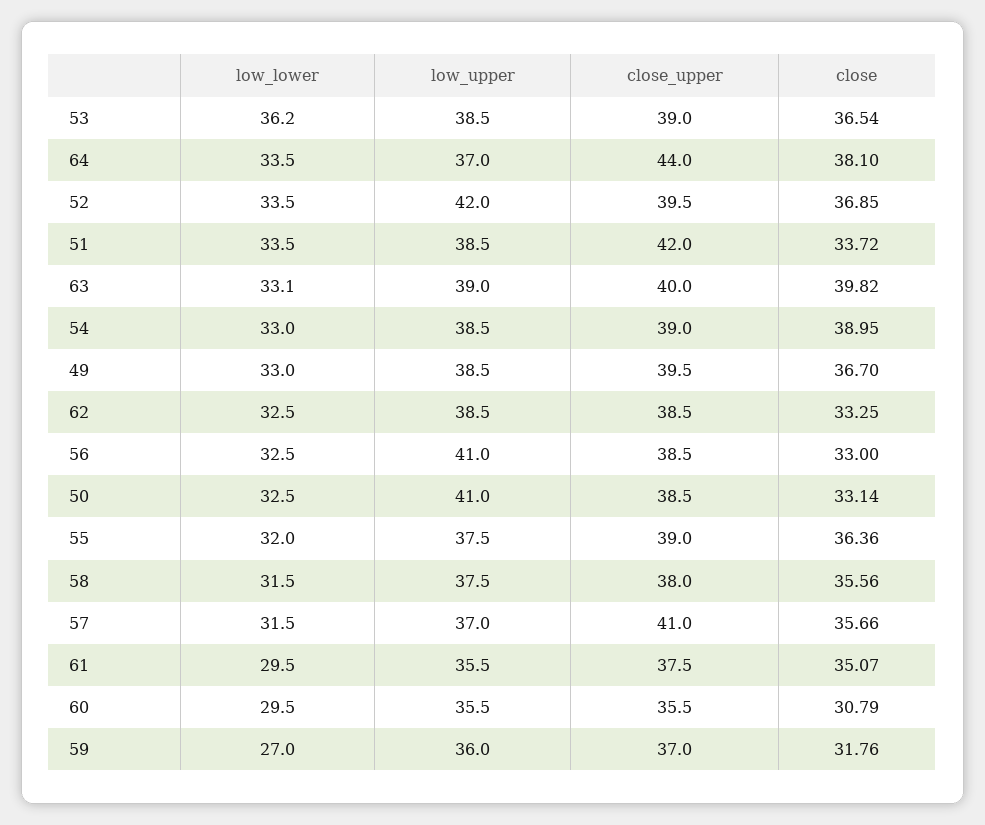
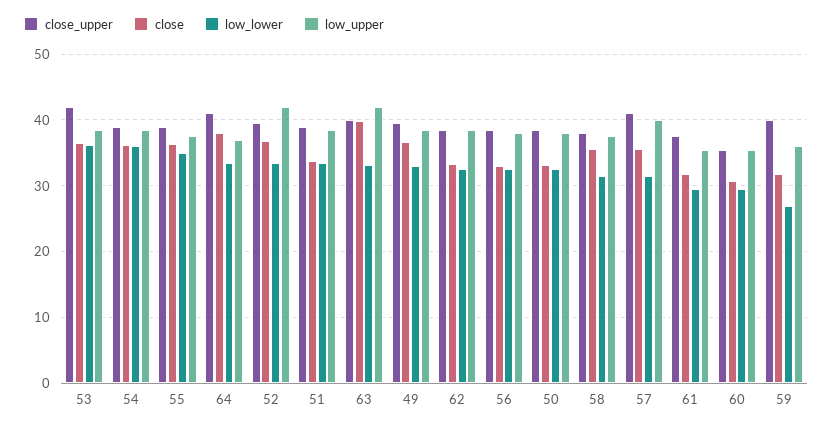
  {
    "low_lower": {
      "53": 36.2,
      "64": 33.5,
      "52": 33.5,
      "51": 33.5,
      "63": 33.1,
-     "54": 33,
+     "54": 36,
      "49": 33,
      "62": 32.5,
      "56": 32.5,
      "50": 32.5,
-     "55": 32,
+     "55": 35,
      "58": 31.5,
      "57": 31.5,
      "61": 29.5,
      "60": 29.5,
      "59": 27
    },
    "low_upper": {
      "53": 38.5,
      "64": 37,
      "52": 42,
      "51": 38.5,
-     "63": 39,
+     "63": 42,
      "54": 38.5,
      "49": 38.5,
      "62": 38.5,
-     "56": 41,
+     "56": 38,
-     "50": 41,
+     "50": 38,
      "55": 37.5,
      "58": 37.5,
-     "57": 37,
+     "57": 40,
      "61": 35.5,
      "60": 35.5,
      "59": 36
    },
    "close_upper": {
-     "53": 39,
+     "53": 42,
-     "64": 44,
+     "64": 41,
      "52": 39.5,
-     "51": 42,
+     "51": 39,
      "63": 40,
      "54": 39,
      "49": 39.5,
      "62": 38.5,
      "56": 38.5,
      "50": 38.5,
      "55": 39,
      "58": 38,
      "57": 41,
      "61": 37.5,
      "60": 35.5,
-     "59": 37
+     "59": 40
    },
    "close": {
      "53": 36.54,
      "64": 38.1,
      "52": 36.85,
      "51": 33.72,
      "63": 39.82,
-     "54": 38.95,
+     "54": 36,
      "49": 36.7,
      "62": 33.25,
      "56": 33,
      "50": 33.14,
      "55": 36.36,
      "58": 35.56,
      "57": 35.66,
-     "61": 35.07,
+     "61": 32,
      "60": 30.79,
      "59": 31.76
    }
  }

